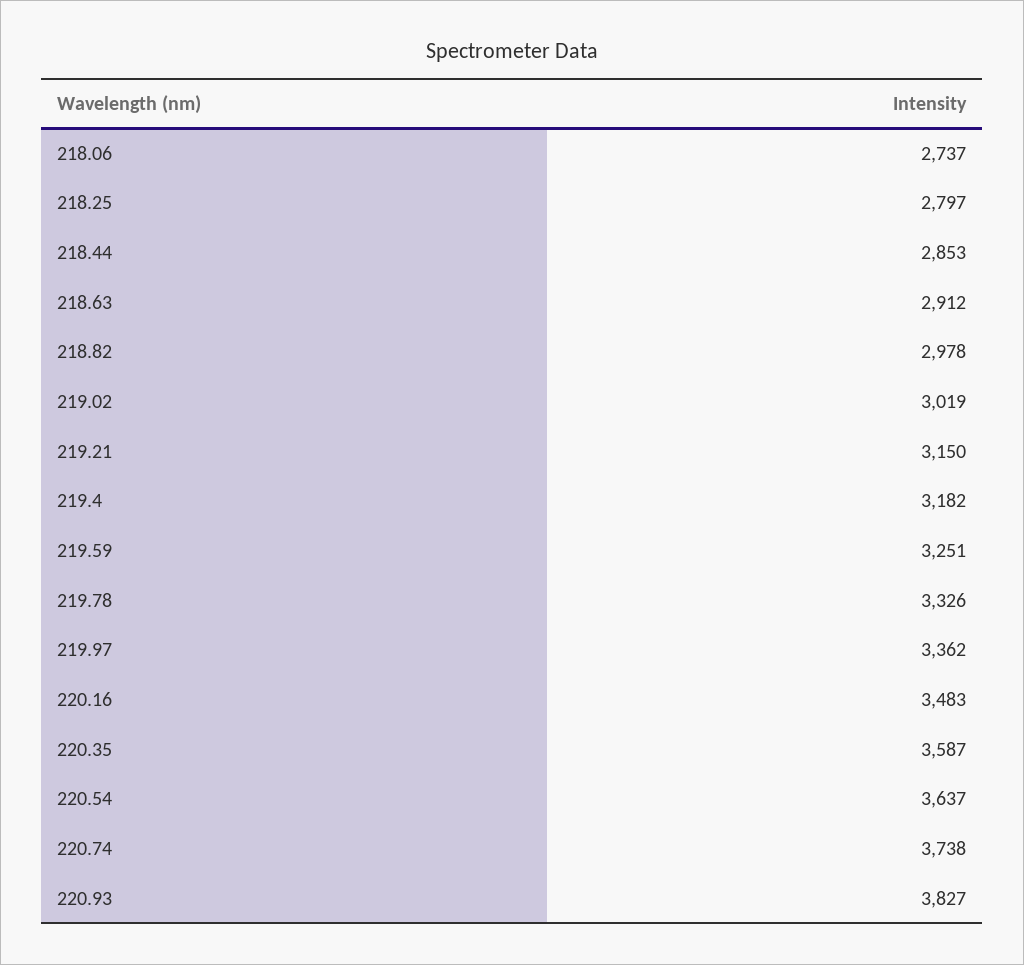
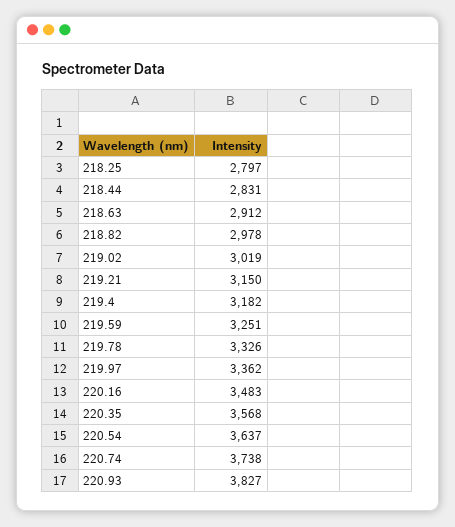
  {
-   "218.06": 2737,
    "218.25": 2797,
-   "218.44": 2853,
+   "218.44": 2831,
    "218.63": 2912,
    "218.82": 2978,
    "219.02": 3019,
    "219.21": 3150,
    "219.4": 3182,
    "219.59": 3251,
    "219.78": 3326,
    "219.97": 3362,
    "220.16": 3483,
-   "220.35": 3587,
+   "220.35": 3568,
    "220.54": 3637,
    "220.74": 3738,
    "220.93": 3827
  }

